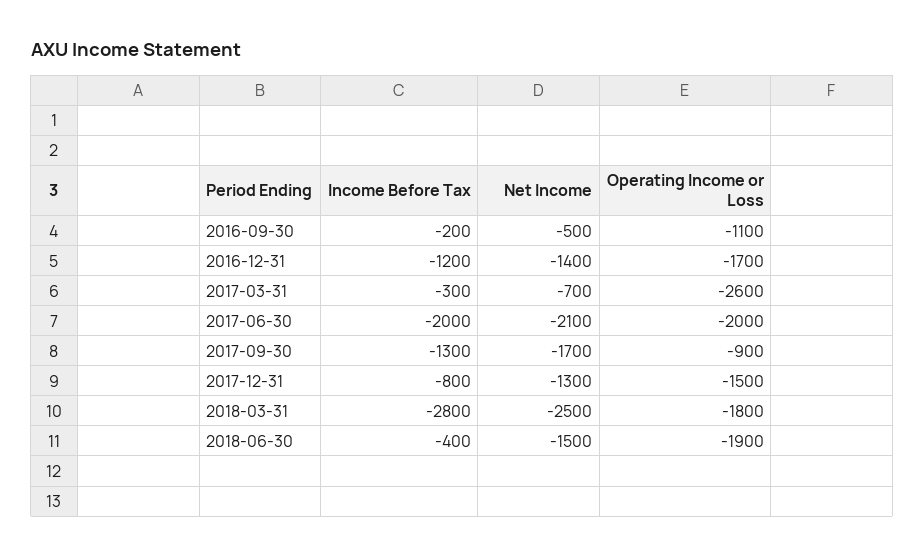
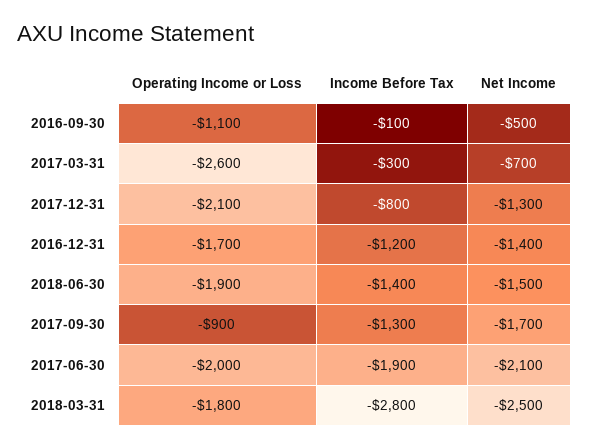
  {
    "Income Before Tax": {
-     "2016-09-30": -200,
+     "2016-09-30": -100,
      "2016-12-31": -1200,
      "2017-03-31": -300,
-     "2017-06-30": -2000,
+     "2017-06-30": -1900,
      "2017-09-30": -1300,
      "2017-12-31": -800,
      "2018-03-31": -2800,
-     "2018-06-30": -400
+     "2018-06-30": -1400
    },
    "Net Income": {
      "2016-09-30": -500,
      "2016-12-31": -1400,
      "2017-03-31": -700,
      "2017-06-30": -2100,
      "2017-09-30": -1700,
      "2017-12-31": -1300,
      "2018-03-31": -2500,
      "2018-06-30": -1500
    },
    "Operating Income or Loss": {
      "2016-09-30": -1100,
      "2016-12-31": -1700,
      "2017-03-31": -2600,
      "2017-06-30": -2000,
      "2017-09-30": -900,
-     "2017-12-31": -1500,
+     "2017-12-31": -2100,
      "2018-03-31": -1800,
      "2018-06-30": -1900
    }
  }

